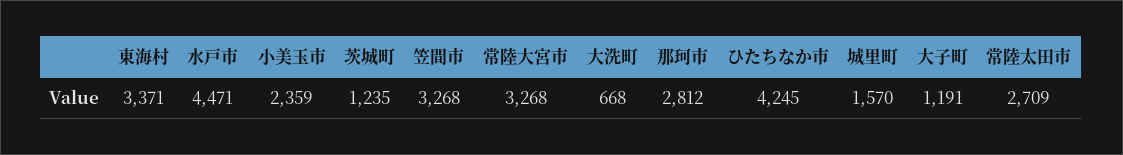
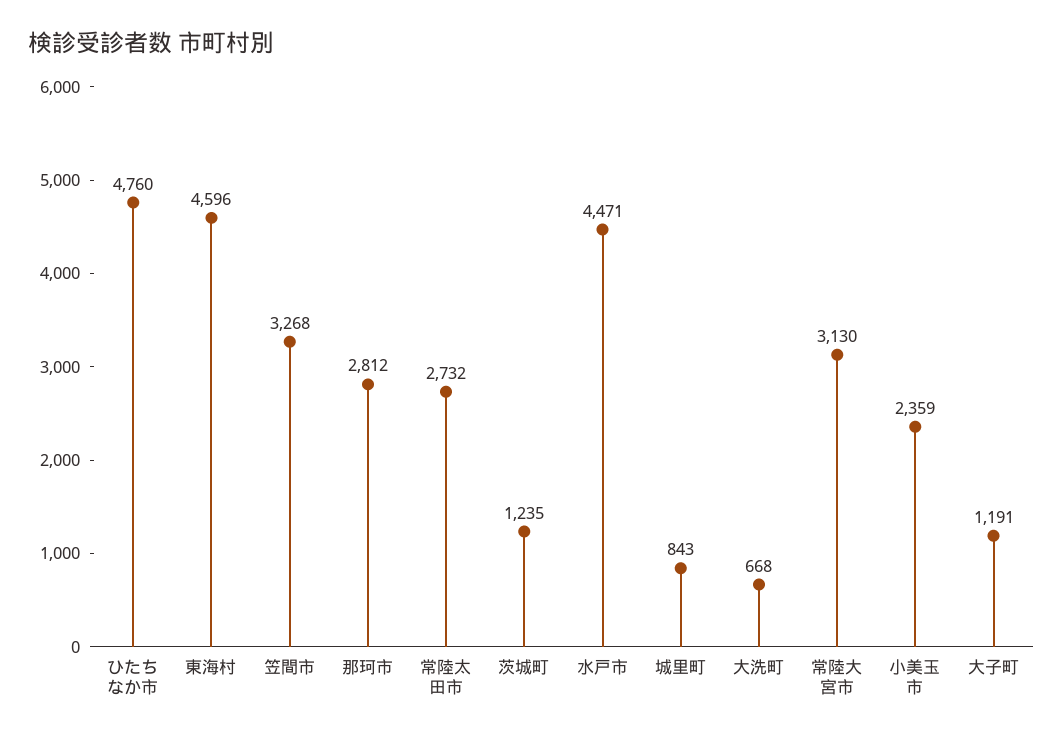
  {
-   "東海村": 3371,
+   "東海村": 4596,
    "水戸市": 4471,
    "小美玉市": 2359,
    "茨城町": 1235,
    "笠間市": 3268,
-   "常陸大宮市": 3268,
+   "常陸大宮市": 3130,
    "大洗町": 668,
    "那珂市": 2812,
-   "ひたちなか市": 4245,
+   "ひたちなか市": 4760,
-   "城里町": 1570,
+   "城里町": 843,
    "大子町": 1191,
-   "常陸太田市": 2709
+   "常陸太田市": 2732
  }

